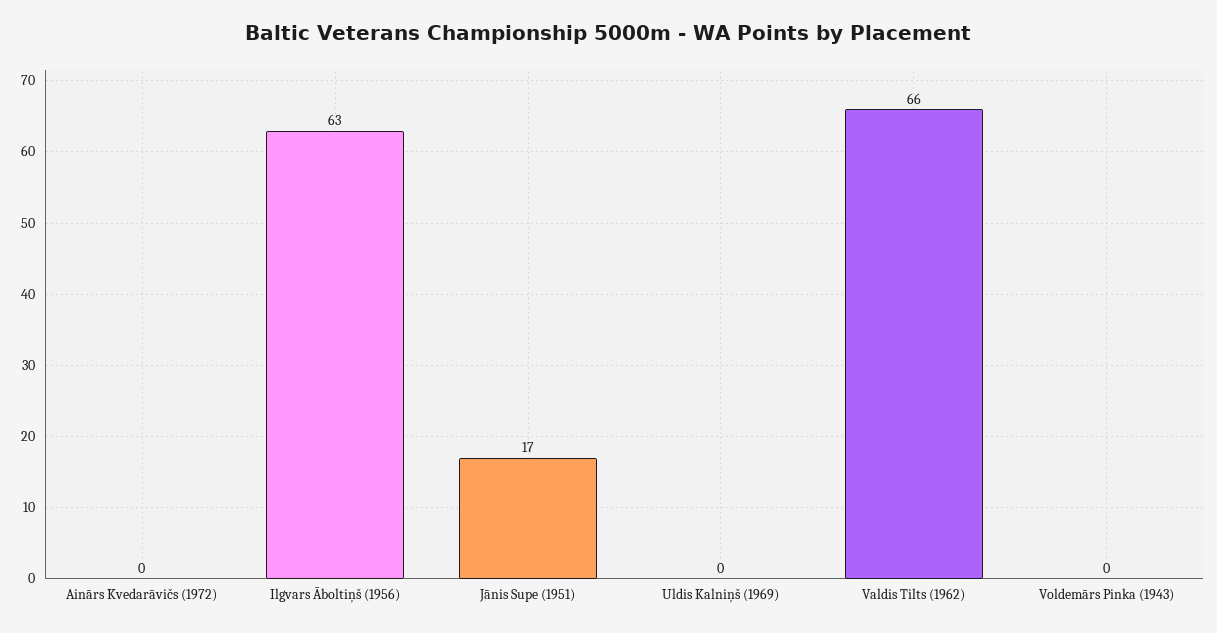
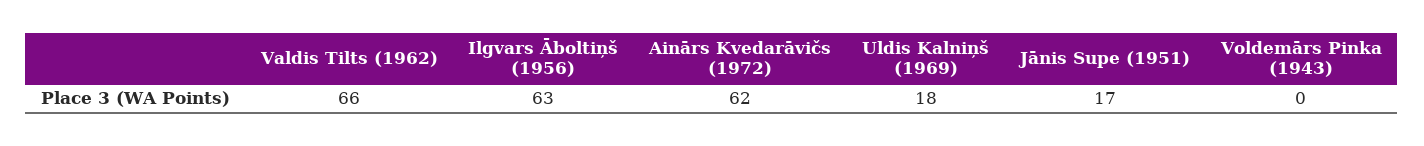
  {
-   "Ainārs Kvedarāvičs (1972)": 0,
+   "Ainārs Kvedarāvičs (1972)": 62,
    "Ilgvars Āboltiņš (1956)": 63,
    "Jānis Supe (1951)": 17,
-   "Uldis Kalniņš (1969)": 0,
+   "Uldis Kalniņš (1969)": 18,
    "Valdis Tilts (1962)": 66,
    "Voldemārs Pinka (1943)": 0
  }

